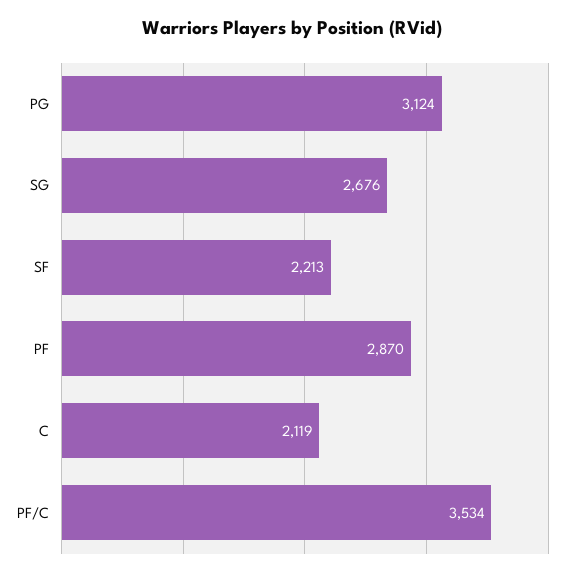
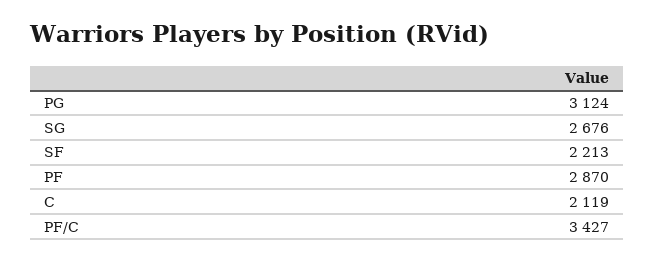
  {
    "PG": 3124,
    "SG": 2676,
    "SF": 2213,
    "PF": 2870,
    "C": 2119,
-   "PF/C": 3534
+   "PF/C": 3427
  }

